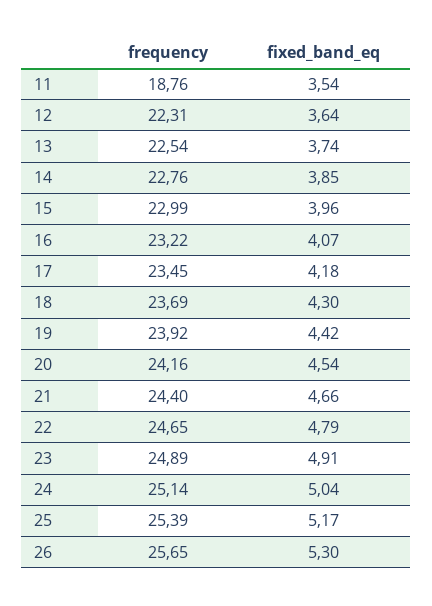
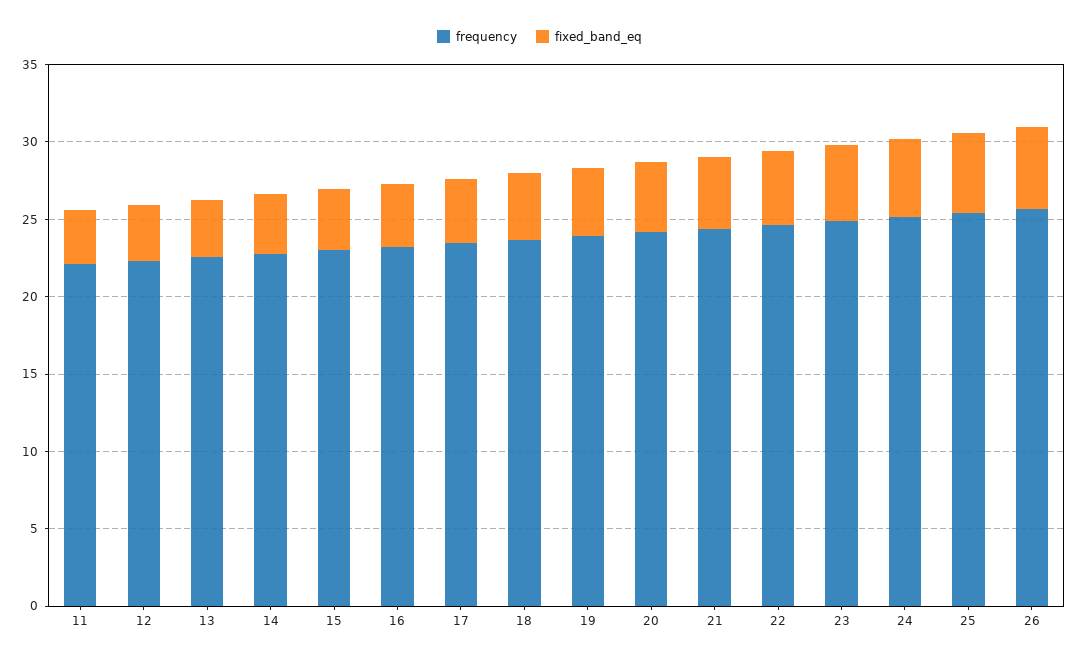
  {
    "frequency": {
-     "11": 18.76,
+     "11": 22,
      "12": 22.31,
      "13": 22.54,
      "14": 22.76,
      "15": 22.99,
      "16": 23.22,
      "17": 23.45,
      "18": 23.69,
      "19": 23.92,
      "20": 24.16,
      "21": 24.4,
      "22": 24.65,
      "23": 24.89,
      "24": 25.14,
      "25": 25.39,
      "26": 25.65
    },
    "fixed_band_eq": {
      "11": 3.54,
      "12": 3.64,
      "13": 3.74,
      "14": 3.85,
      "15": 3.96,
      "16": 4.07,
      "17": 4.18,
      "18": 4.3,
      "19": 4.42,
      "20": 4.54,
      "21": 4.66,
      "22": 4.79,
      "23": 4.91,
      "24": 5.04,
      "25": 5.17,
      "26": 5.3
    }
  }

